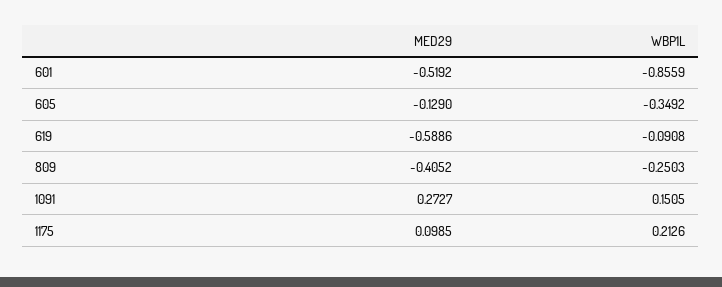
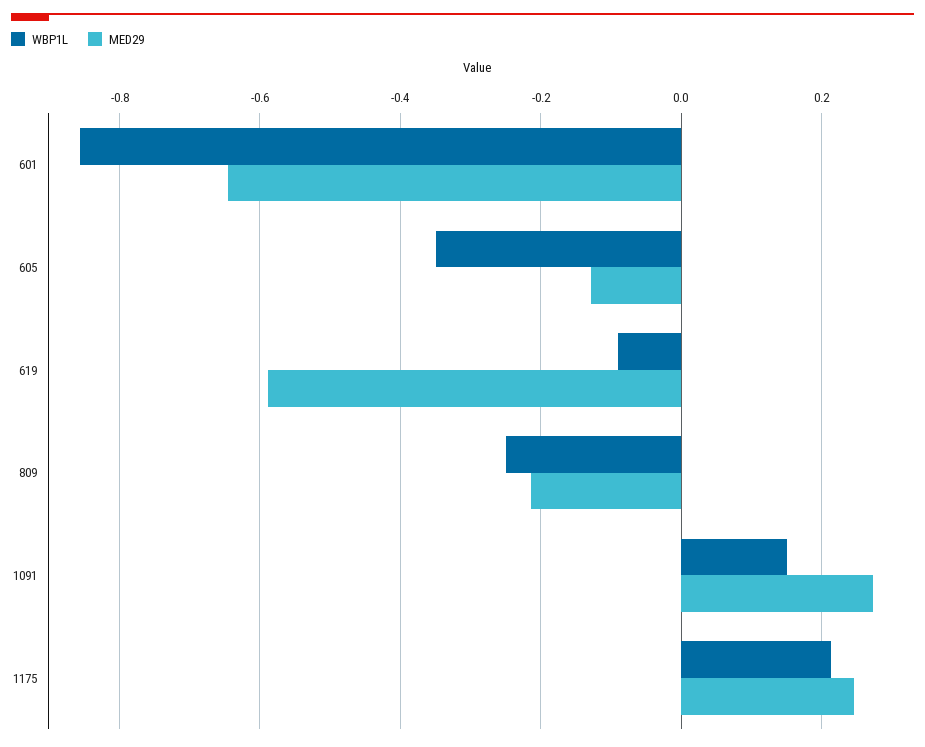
  {
    "MED29": {
-     "601": -0.5192,
+     "601": -0.64,
      "605": -0.129,
      "619": -0.5886,
-     "809": -0.4052,
+     "809": -0.22,
      "1091": 0.2727,
-     "1175": 0.0985
+     "1175": 0.24
    },
    "WBP1L": {
      "601": -0.8559,
      "605": -0.3492,
      "619": -0.0908,
      "809": -0.2503,
      "1091": 0.1505,
      "1175": 0.2126
    }
  }

